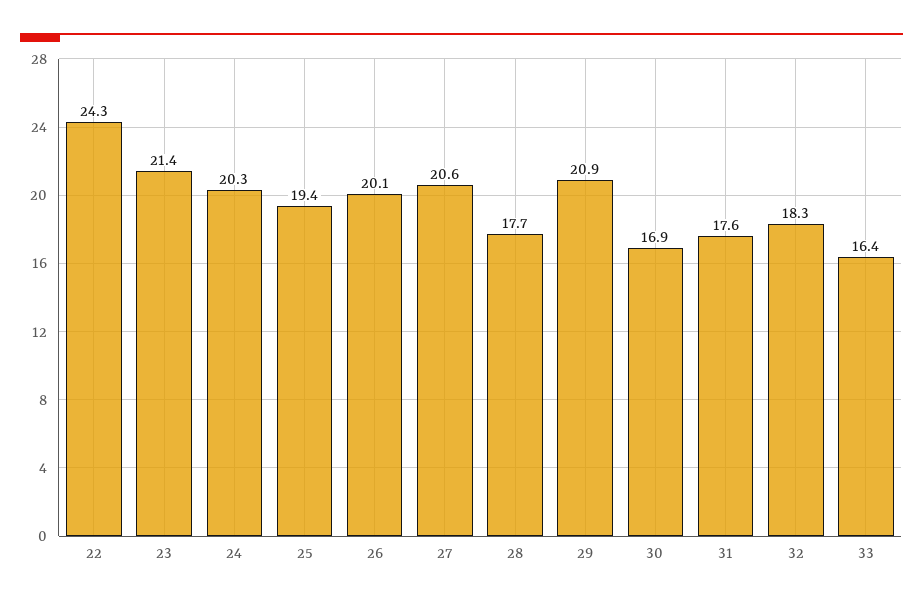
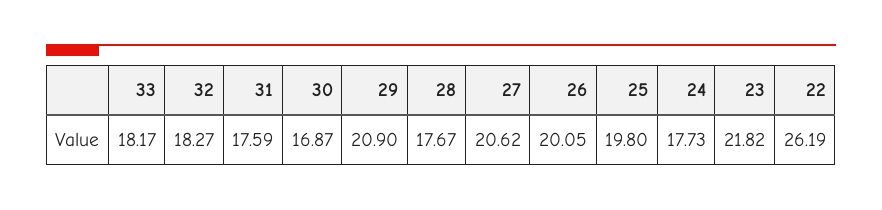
  {
-   "22": 24.3,
+   "22": 26.19,
-   "23": 21.4,
+   "23": 21.82,
-   "24": 20.3,
+   "24": 17.73,
-   "25": 19.4,
+   "25": 19.8,
    "26": 20.05,
    "27": 20.62,
    "28": 17.67,
    "29": 20.9,
    "30": 16.87,
    "31": 17.59,
    "32": 18.27,
-   "33": 16.4
+   "33": 18.17
  }

